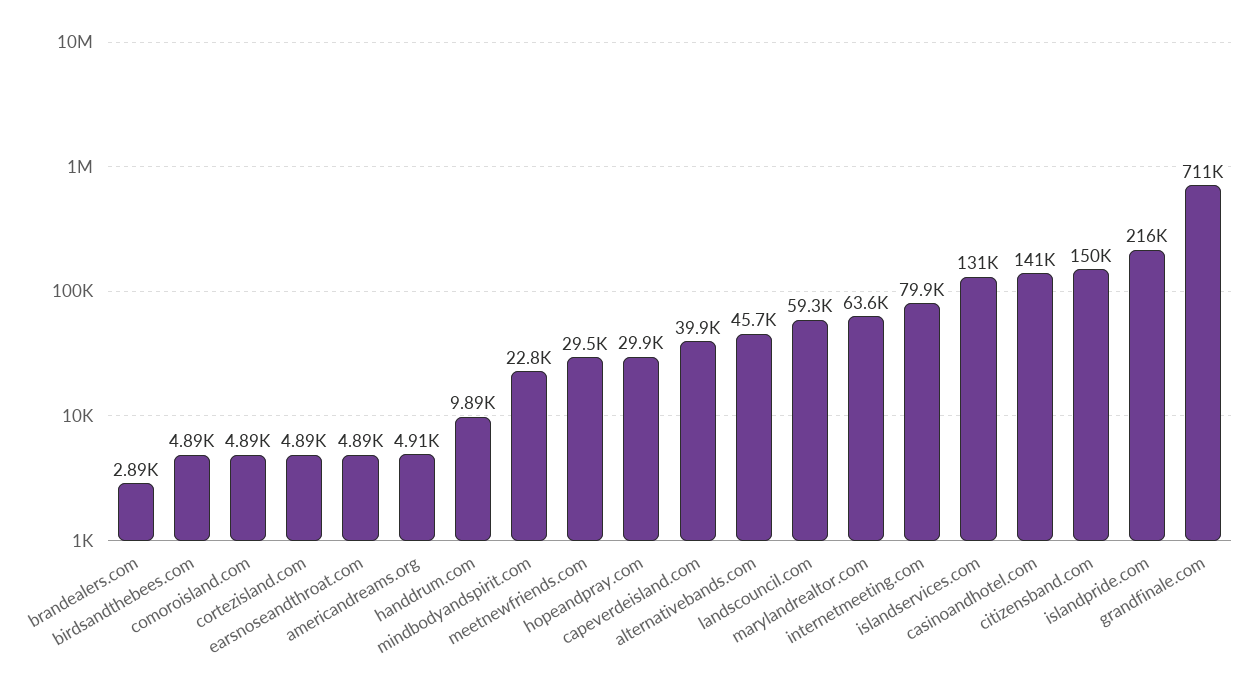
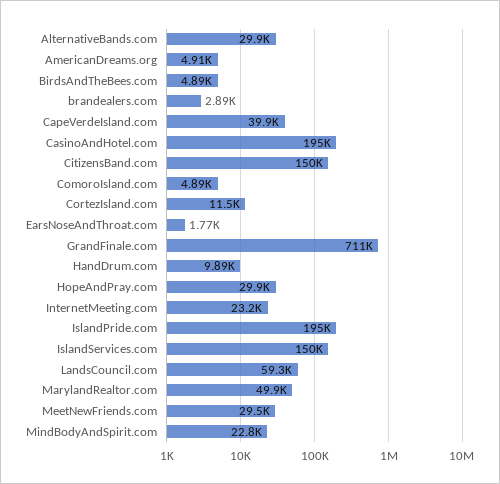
  {
    "brandealers.com": 2890,
    "birdsandthebees.com": 4890,
    "comoroisland.com": 4890,
-   "cortezisland.com": 4890,
+   "cortezisland.com": 11500,
-   "earsnoseandthroat.com": 4890,
+   "earsnoseandthroat.com": 1770,
    "americandreams.org": 4910,
    "handdrum.com": 9890,
    "mindbodyandspirit.com": 22800,
    "meetnewfriends.com": 29500,
    "hopeandpray.com": 29900,
    "capeverdeisland.com": 39900,
-   "alternativebands.com": 45700,
+   "alternativebands.com": 29900,
    "landscouncil.com": 59300,
-   "marylandrealtor.com": 63600,
+   "marylandrealtor.com": 49900,
-   "internetmeeting.com": 79900,
+   "internetmeeting.com": 23200,
-   "islandservices.com": 131000,
+   "islandservices.com": 150000,
-   "casinoandhotel.com": 141000,
+   "casinoandhotel.com": 195000,
    "citizensband.com": 150000,
-   "islandpride.com": 216000,
+   "islandpride.com": 195000,
    "grandfinale.com": 711000
  }

